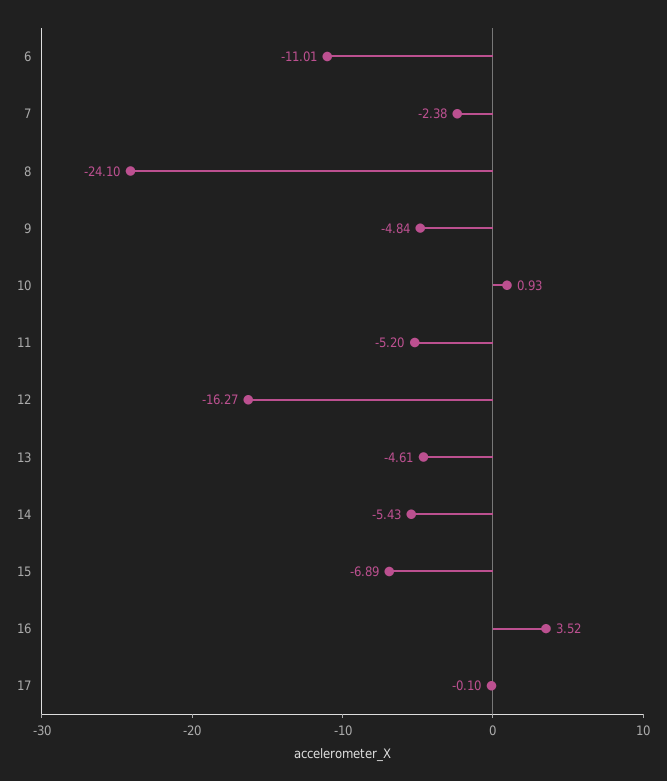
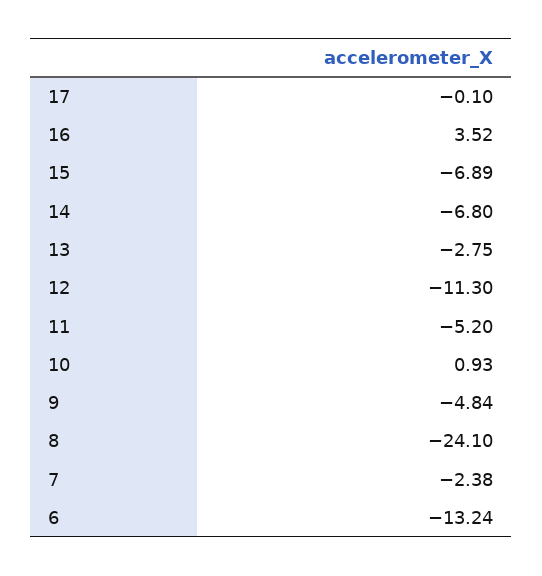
  {
-   "6": -11.01,
+   "6": -13.24,
    "7": -2.38,
    "8": -24.1,
    "9": -4.84,
    "10": 0.93,
    "11": -5.2,
-   "12": -16.27,
+   "12": -11.3,
-   "13": -4.61,
+   "13": -2.75,
-   "14": -5.43,
+   "14": -6.8,
    "15": -6.89,
    "16": 3.52,
    "17": -0.1
  }

